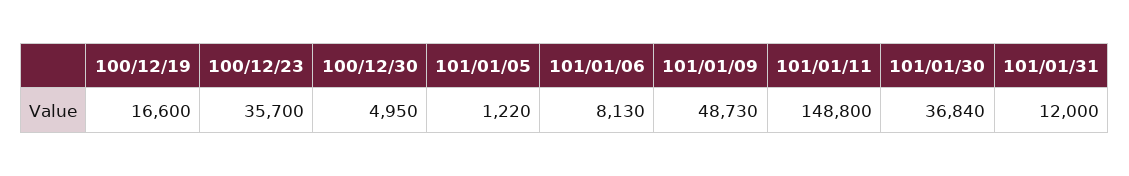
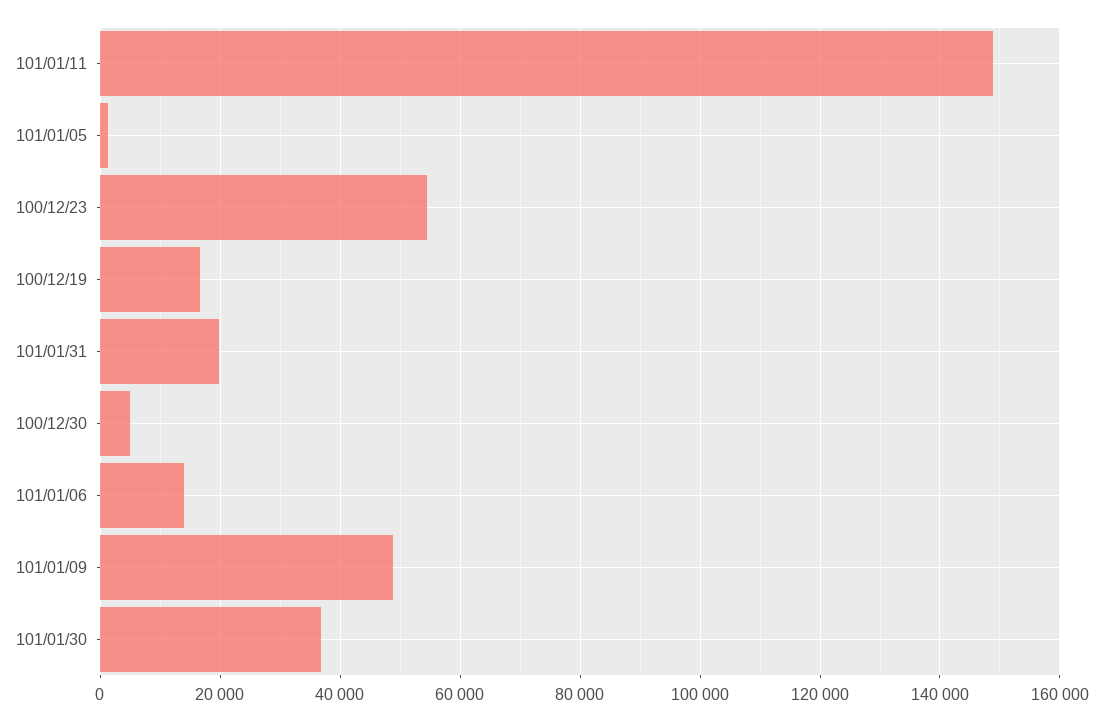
  {
    "100/12/19": 16600,
-   "100/12/23": 35700,
+   "100/12/23": 54000,
    "100/12/30": 4950,
    "101/01/05": 1220,
-   "101/01/06": 8130,
+   "101/01/06": 14000,
    "101/01/09": 48730,
    "101/01/11": 148800,
    "101/01/30": 36840,
-   "101/01/31": 12000
+   "101/01/31": 20000
  }

